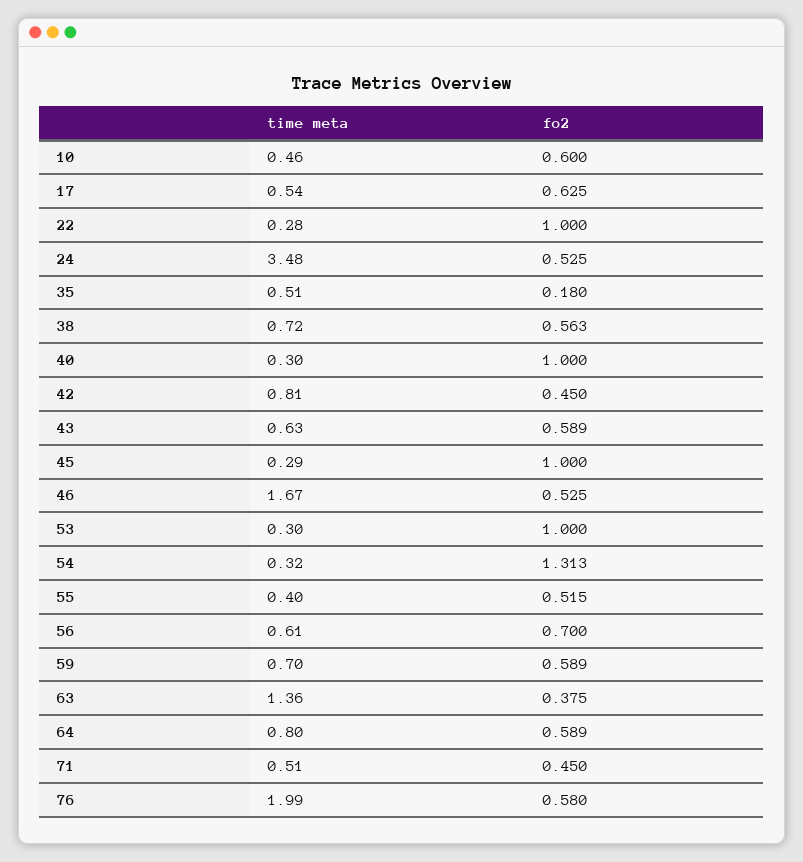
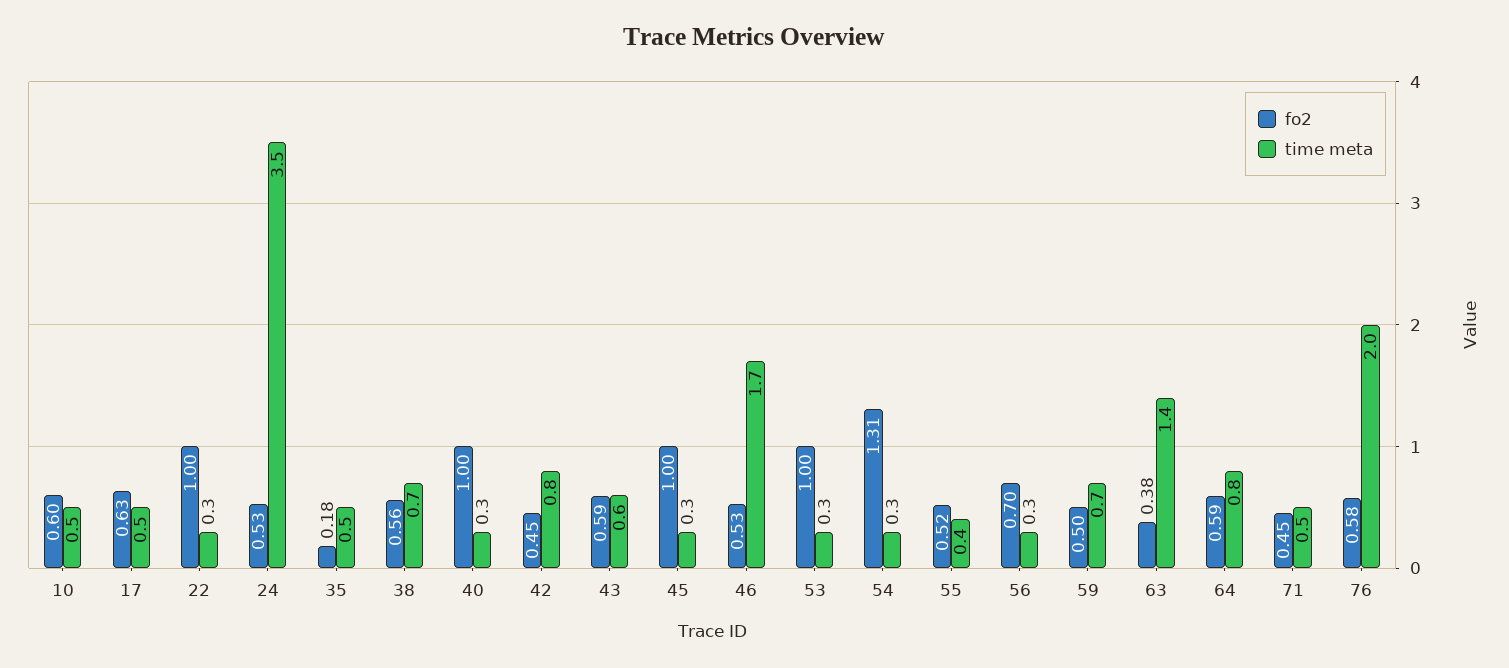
  {
    "time meta": {
      "10": 0.46,
      "17": 0.54,
      "22": 0.28,
      "24": 3.48,
      "35": 0.51,
      "38": 0.72,
      "40": 0.3,
      "42": 0.81,
      "43": 0.63,
      "45": 0.29,
      "46": 1.67,
      "53": 0.3,
      "54": 0.32,
      "55": 0.4,
-     "56": 0.61,
+     "56": 0.3,
      "59": 0.7,
      "63": 1.36,
      "64": 0.8,
      "71": 0.51,
      "76": 1.99
    },
    "fo2": {
      "10": 0.6,
      "17": 0.625,
      "22": 1,
      "24": 0.525,
      "35": 0.18,
      "38": 0.563,
      "40": 1,
      "42": 0.45,
      "43": 0.589,
      "45": 1,
      "46": 0.525,
      "53": 1,
      "54": 1.313,
      "55": 0.515,
      "56": 0.7,
-     "59": 0.589,
+     "59": 0.5,
      "63": 0.375,
      "64": 0.589,
      "71": 0.45,
      "76": 0.58
    }
  }

